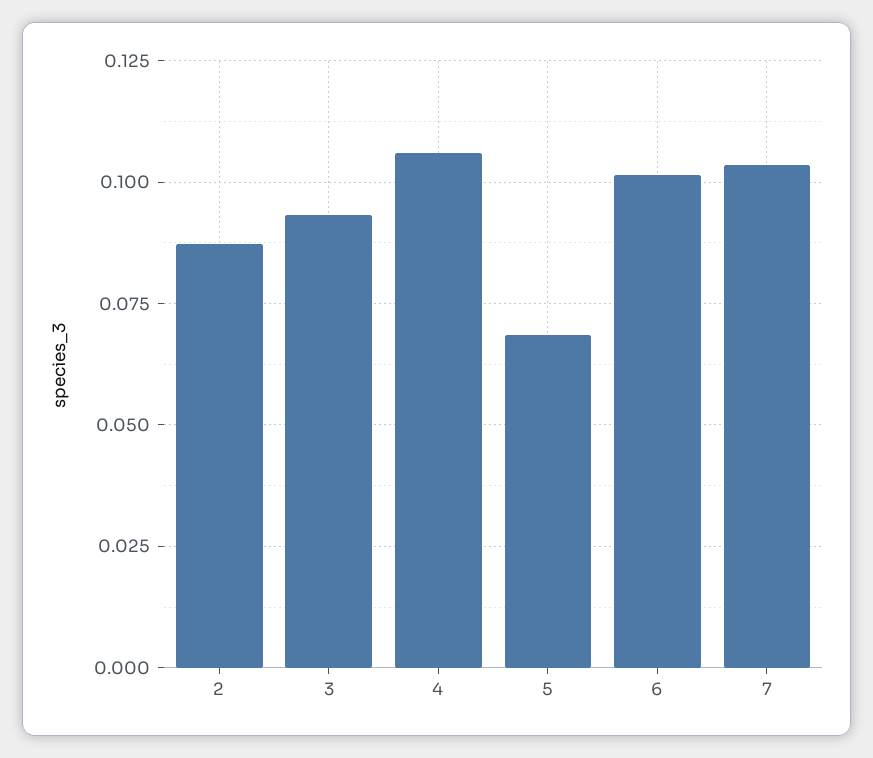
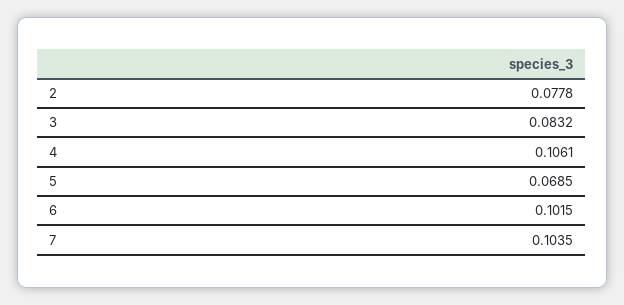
  {
-   "2": 0.0875,
+   "2": 0.0778,
-   "3": 0.0925,
+   "3": 0.0832,
    "4": 0.1061,
    "5": 0.0685,
    "6": 0.1015,
    "7": 0.1035
  }

